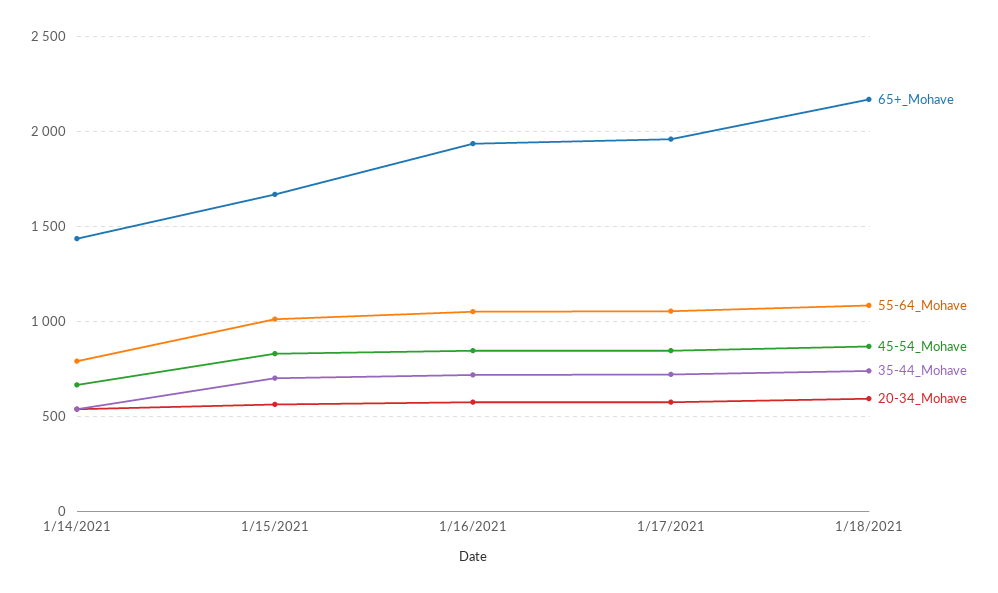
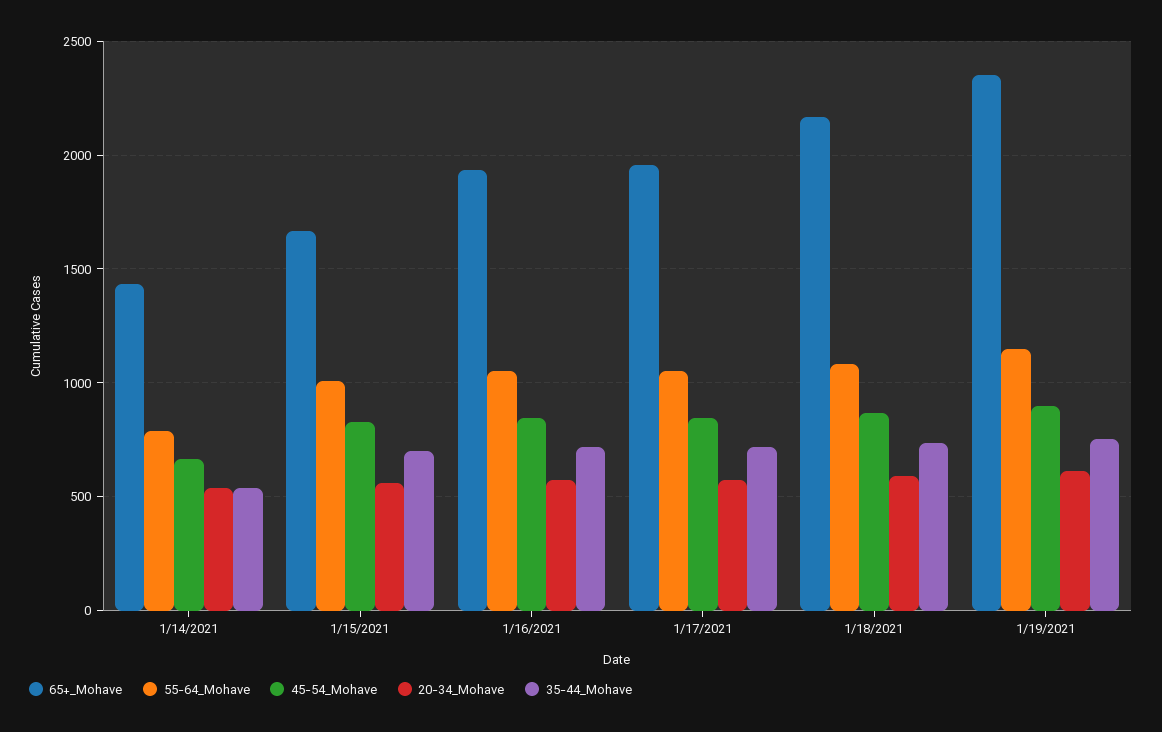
  {
    "65+_Mohave": {
      "1/14/2021": 1450,
      "1/15/2021": 1650,
      "1/16/2021": 1950,
      "1/17/2021": 1950,
-     "1/18/2021": 2150
+     "1/18/2021": 2150,
+     "1/19/2021": 2350
    },
    "55-64_Mohave": {
      "1/14/2021": 800,
      "1/15/2021": 1000,
      "1/16/2021": 1050,
      "1/17/2021": 1050,
-     "1/18/2021": 1100
+     "1/18/2021": 1100,
+     "1/19/2021": 1150
    },
    "45-54_Mohave": {
      "1/14/2021": 650,
      "1/15/2021": 850,
      "1/16/2021": 850,
      "1/17/2021": 850,
-     "1/18/2021": 850
+     "1/18/2021": 850,
+     "1/19/2021": 900
    },
    "35-44_Mohave": {
      "1/14/2021": 550,
      "1/15/2021": 700,
      "1/16/2021": 700,
      "1/17/2021": 700,
-     "1/18/2021": 750
+     "1/18/2021": 750,
+     "1/19/2021": 750
    },
    "20-34_Mohave": {
      "1/14/2021": 550,
      "1/15/2021": 550,
      "1/16/2021": 550,
      "1/17/2021": 550,
-     "1/18/2021": 600
+     "1/18/2021": 600,
+     "1/19/2021": 600
    }
  }

